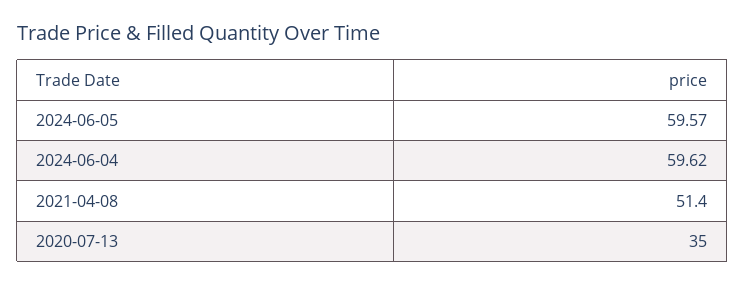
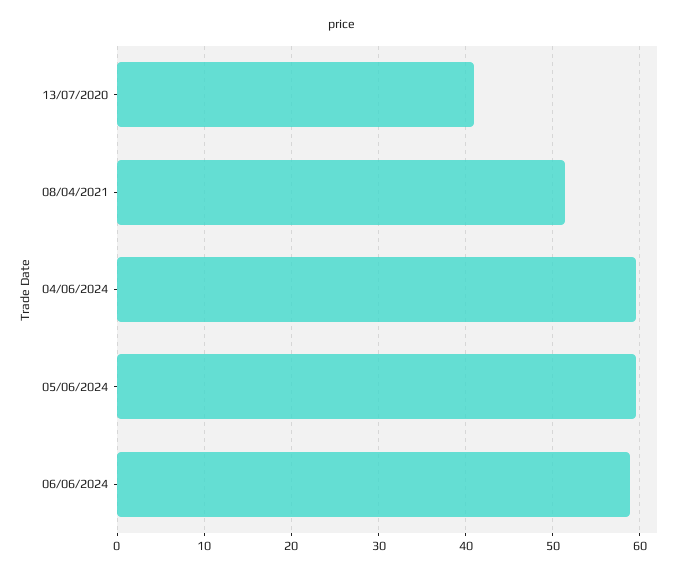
  {
    "2024-06-05": 59.57,
    "2024-06-04": 59.62,
    "2021-04-08": 51.4,
-   "2020-07-13": 35
+   "2020-07-13": 41,
+   "06/06/2024": 59
  }

